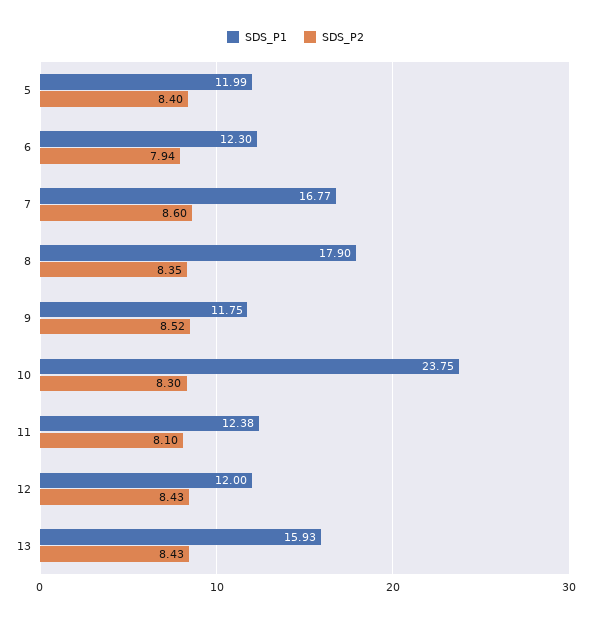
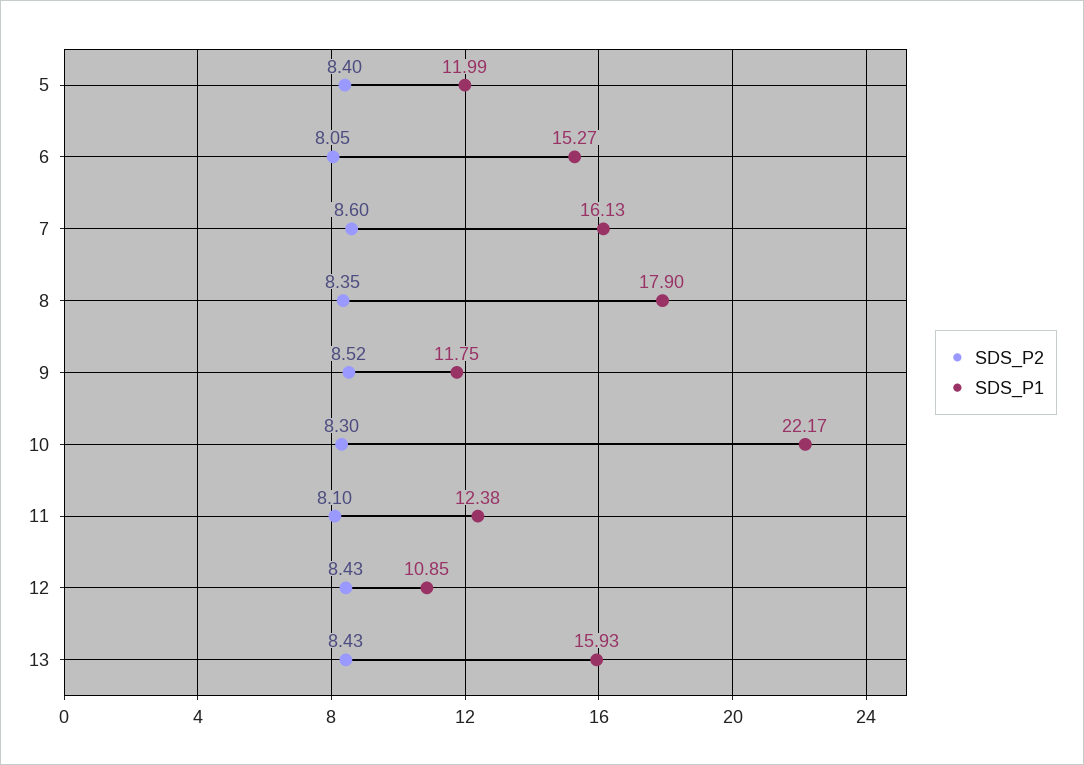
  {
    "SDS_P1": {
      "5": 11.99,
-     "6": 12.3,
+     "6": 15.27,
-     "7": 16.77,
+     "7": 16.13,
      "8": 17.9,
      "9": 11.75,
-     "10": 23.75,
+     "10": 22.17,
      "11": 12.38,
-     "12": 12,
+     "12": 10.85,
      "13": 15.93
    },
    "SDS_P2": {
      "5": 8.4,
-     "6": 7.94,
+     "6": 8.05,
      "7": 8.6,
      "8": 8.35,
      "9": 8.52,
      "10": 8.3,
      "11": 8.1,
      "12": 8.43,
      "13": 8.43
    }
  }

